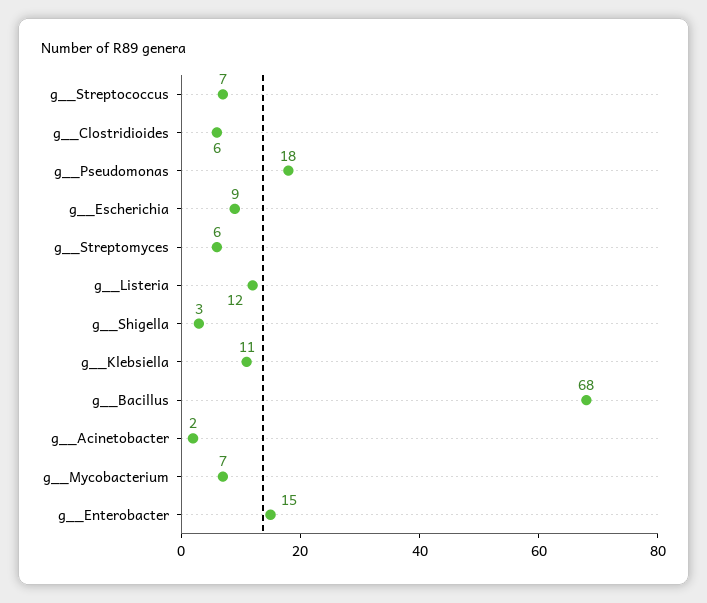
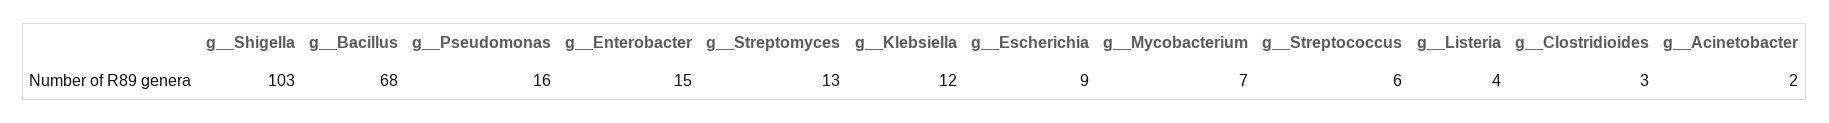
  {
-   "g__Streptococcus": 7,
+   "g__Streptococcus": 6,
-   "g__Clostridioides": 6,
+   "g__Clostridioides": 3,
-   "g__Pseudomonas": 18,
+   "g__Pseudomonas": 16,
    "g__Escherichia": 9,
-   "g__Streptomyces": 6,
+   "g__Streptomyces": 13,
-   "g__Listeria": 12,
+   "g__Listeria": 4,
-   "g__Shigella": 3,
+   "g__Shigella": 103,
-   "g__Klebsiella": 11,
+   "g__Klebsiella": 12,
    "g__Bacillus": 68,
    "g__Acinetobacter": 2,
    "g__Mycobacterium": 7,
    "g__Enterobacter": 15
  }

